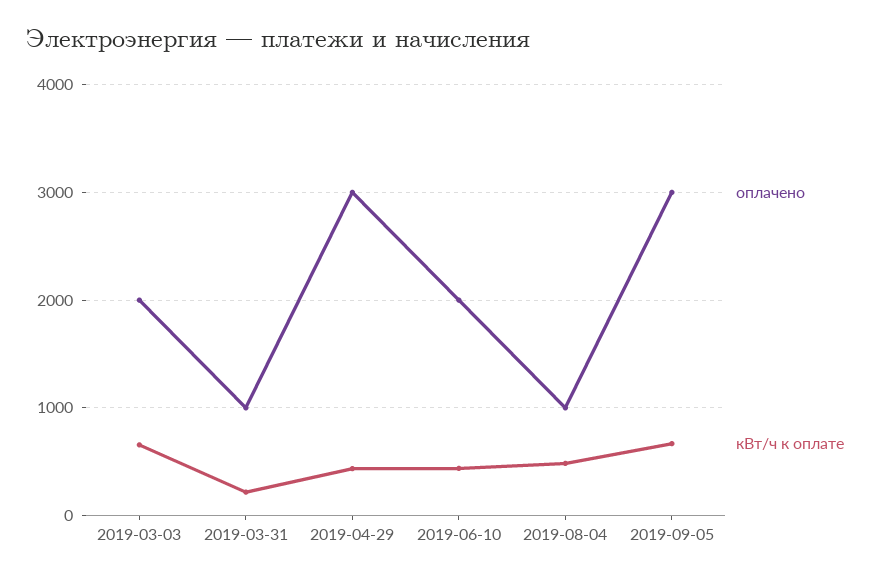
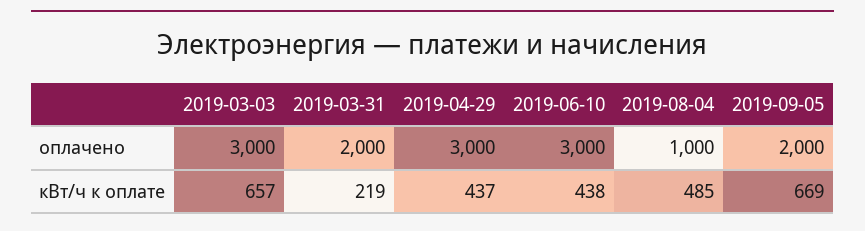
  {
    "оплачено": {
-     "2019-03-03": 2000,
+     "2019-03-03": 3000,
-     "2019-03-31": 1000,
+     "2019-03-31": 2000,
      "2019-04-29": 3000,
-     "2019-06-10": 2000,
+     "2019-06-10": 3000,
      "2019-08-04": 1000,
-     "2019-09-05": 3000
+     "2019-09-05": 2000
    },
    "кВт/ч к оплате": {
      "2019-03-03": 657,
      "2019-03-31": 219,
      "2019-04-29": 437,
      "2019-06-10": 438,
      "2019-08-04": 485,
      "2019-09-05": 669
    }
  }

